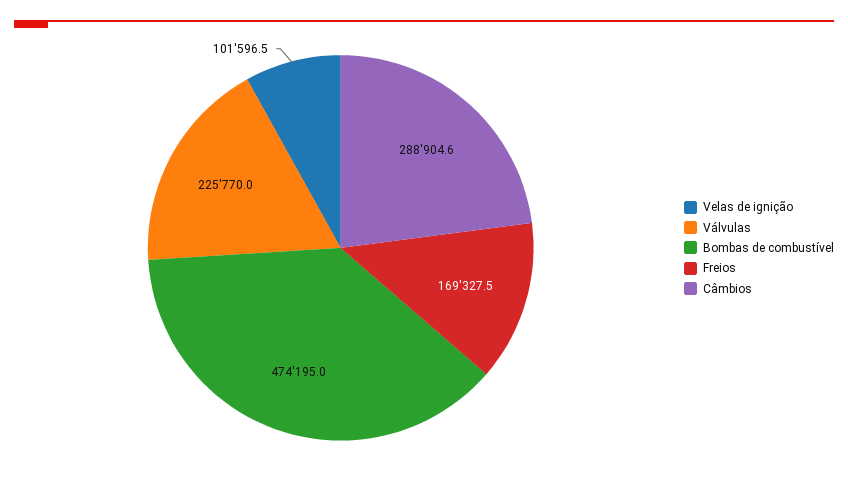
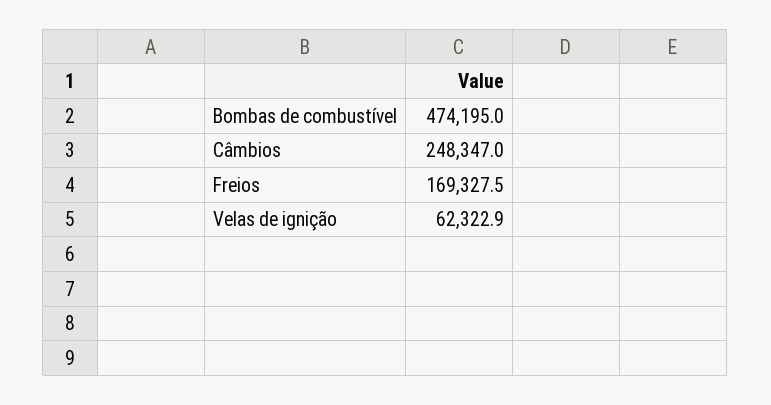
  {
-   "Velas de ignição": 101596.5,
+   "Velas de ignição": 62322.9,
-   "Válvulas": 225770,
    "Bombas de combustível": 474195,
    "Freios": 169327.5,
-   "Câmbios": 288904.6
+   "Câmbios": 248347
  }

